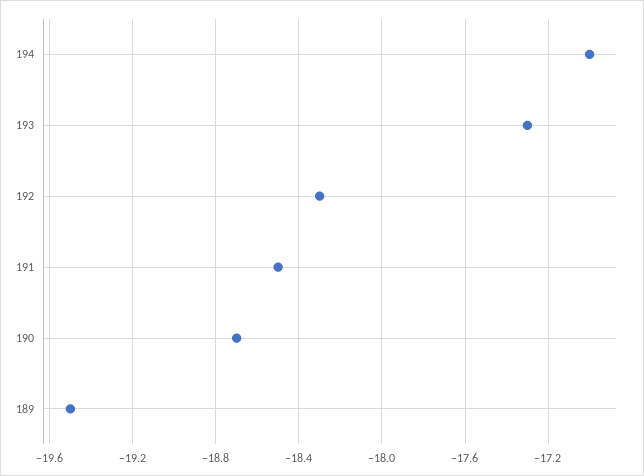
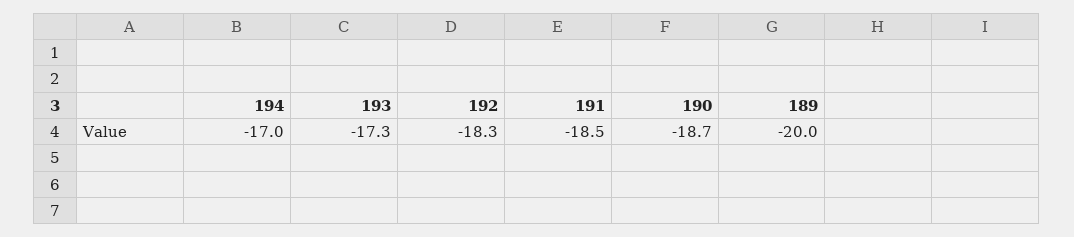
  {
    "194": -17,
    "193": -17.3,
    "192": -18.3,
    "191": -18.5,
    "190": -18.7,
-   "189": -19.5
+   "189": -20
  }

